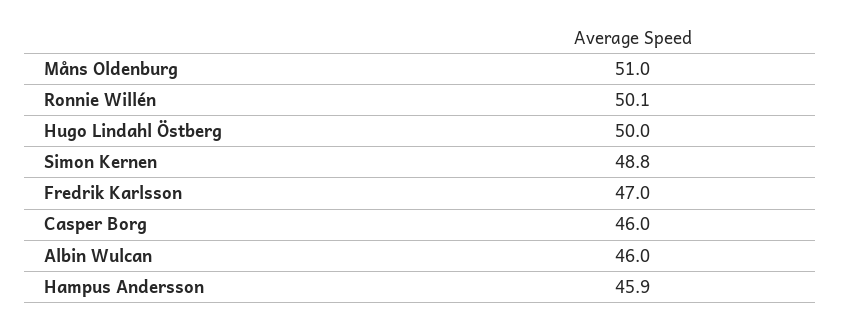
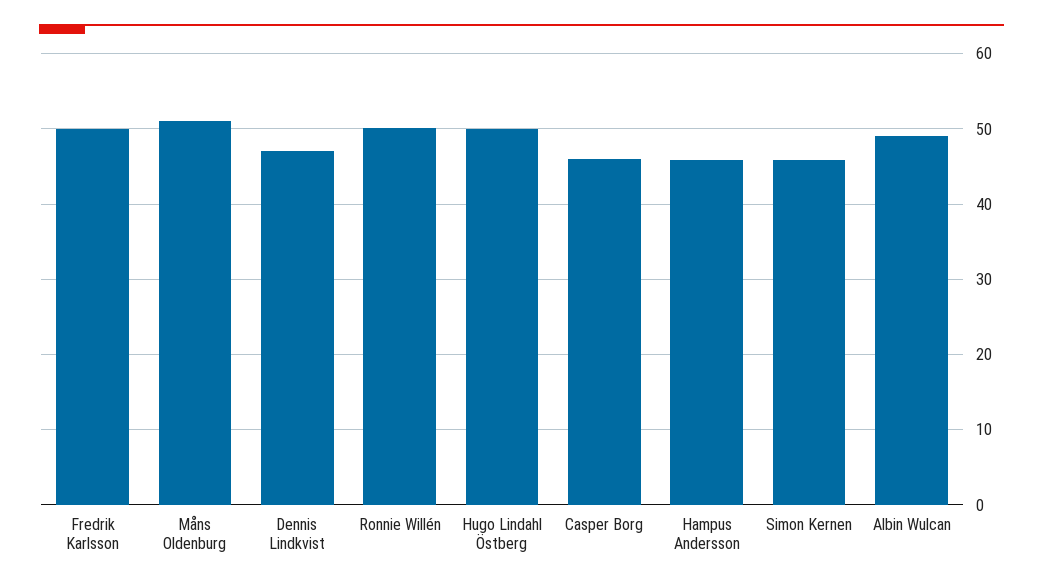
  {
    "Måns Oldenburg": 51,
    "Ronnie Willén": 50.1,
    "Hugo Lindahl Östberg": 50,
-   "Simon Kernen": 48.8,
+   "Simon Kernen": 46,
-   "Fredrik Karlsson": 47,
+   "Fredrik Karlsson": 50,
    "Casper Borg": 46,
-   "Albin Wulcan": 46,
+   "Albin Wulcan": 49,
-   "Hampus Andersson": 45.9
+   "Hampus Andersson": 45.9,
+   "Dennis Lindkvist": 47
  }

